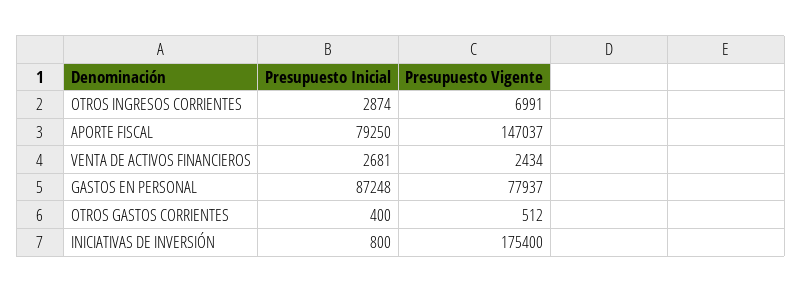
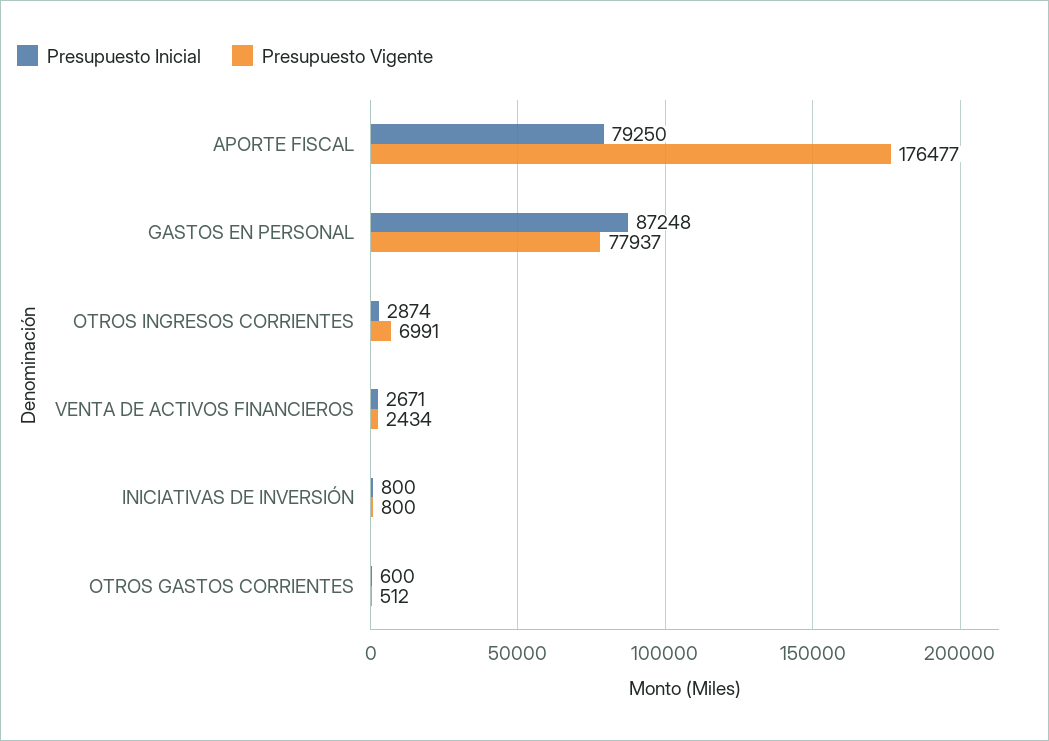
  {
    "Presupuesto Inicial": {
      "OTROS INGRESOS CORRIENTES": 2874,
      "APORTE FISCAL": 79250,
-     "VENTA DE ACTIVOS FINANCIEROS": 2681,
+     "VENTA DE ACTIVOS FINANCIEROS": 2671,
      "GASTOS EN PERSONAL": 87248,
-     "OTROS GASTOS CORRIENTES": 400,
+     "OTROS GASTOS CORRIENTES": 600,
      "INICIATIVAS DE INVERSIÓN": 800
    },
    "Presupuesto Vigente": {
      "OTROS INGRESOS CORRIENTES": 6991,
-     "APORTE FISCAL": 147037,
+     "APORTE FISCAL": 176477,
      "VENTA DE ACTIVOS FINANCIEROS": 2434,
      "GASTOS EN PERSONAL": 77937,
      "OTROS GASTOS CORRIENTES": 512,
-     "INICIATIVAS DE INVERSIÓN": 175400
+     "INICIATIVAS DE INVERSIÓN": 800
    }
  }

